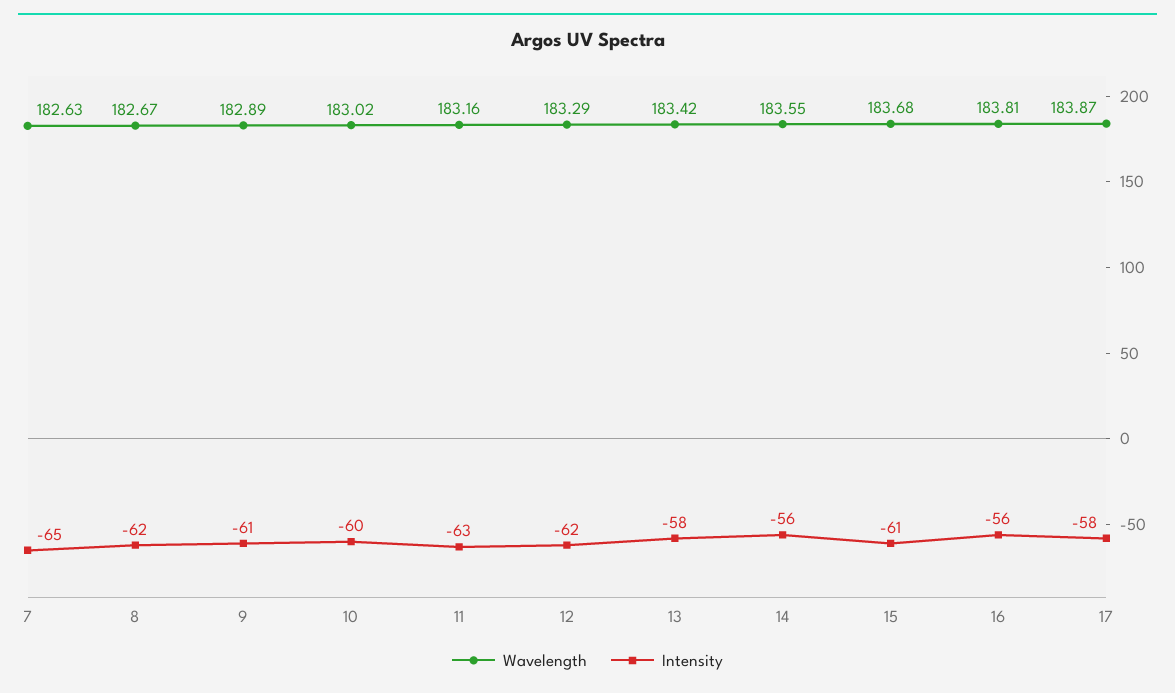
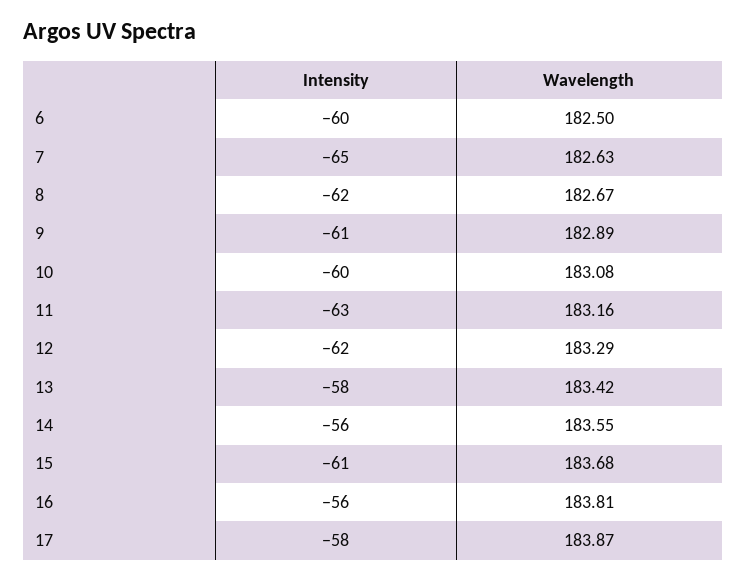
  {
    "Wavelength": {
      "7": 182.63,
      "8": 182.67,
      "9": 182.89,
-     "10": 183.02,
+     "10": 183.08,
      "11": 183.16,
      "12": 183.29,
      "13": 183.42,
      "14": 183.55,
      "15": 183.68,
      "16": 183.81,
-     "17": 183.87
+     "17": 183.87,
+     "6": 182.5
    },
    "Intensity": {
      "7": -65,
      "8": -62,
      "9": -61,
      "10": -60,
      "11": -63,
      "12": -62,
      "13": -58,
      "14": -56,
      "15": -61,
      "16": -56,
-     "17": -58
+     "17": -58,
+     "6": -60
    }
  }

